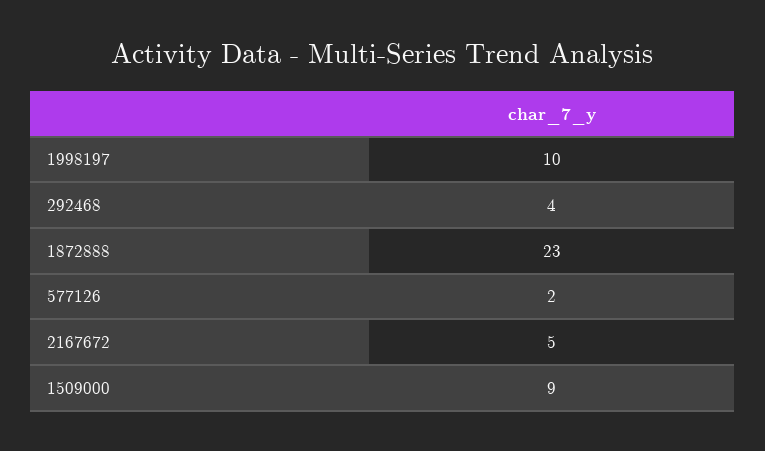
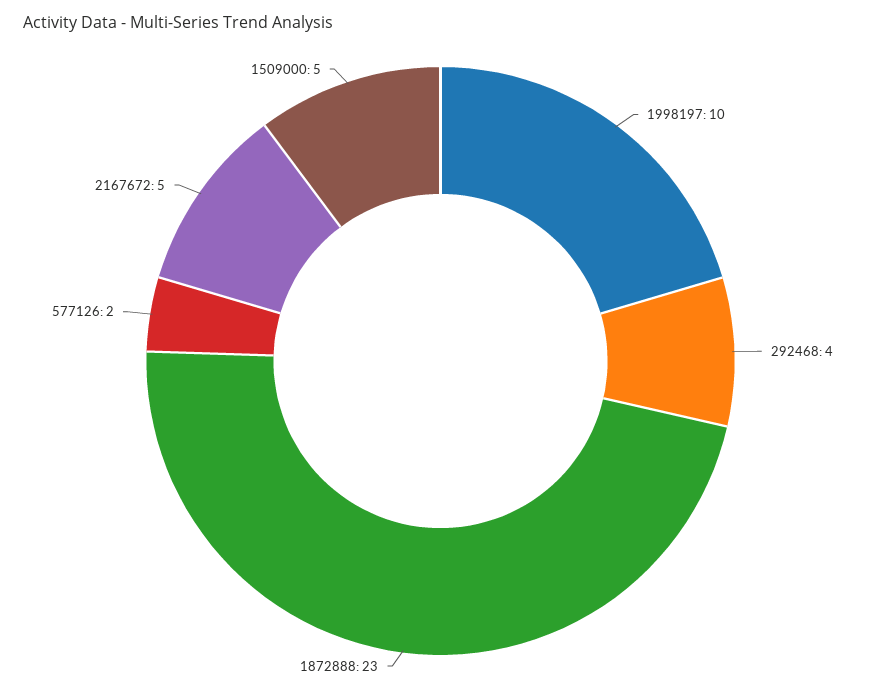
  {
    "1998197": 10,
    "292468": 4,
    "1872888": 23,
    "577126": 2,
    "2167672": 5,
-   "1509000": 9
+   "1509000": 5
  }

